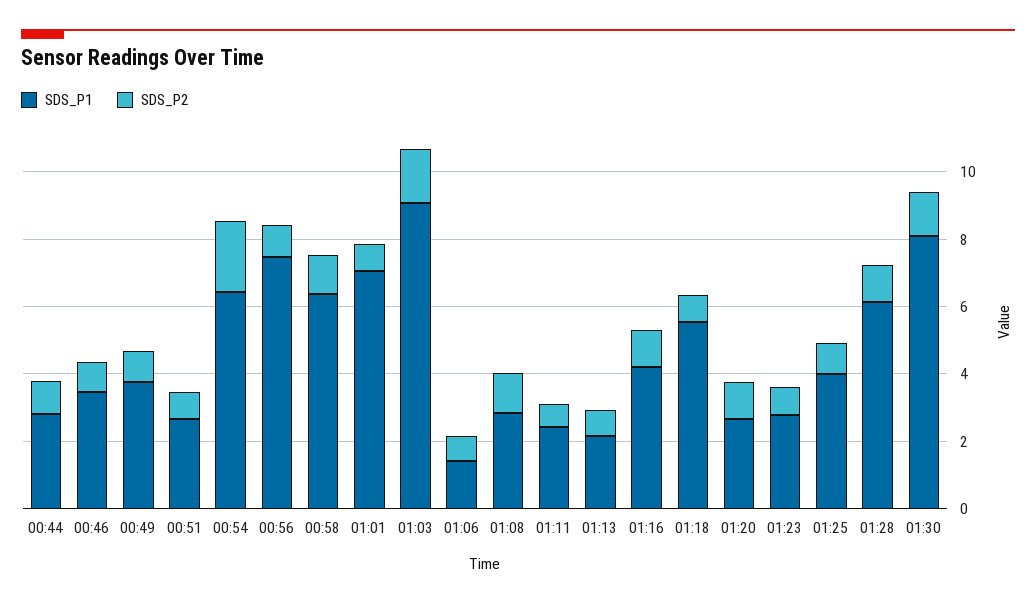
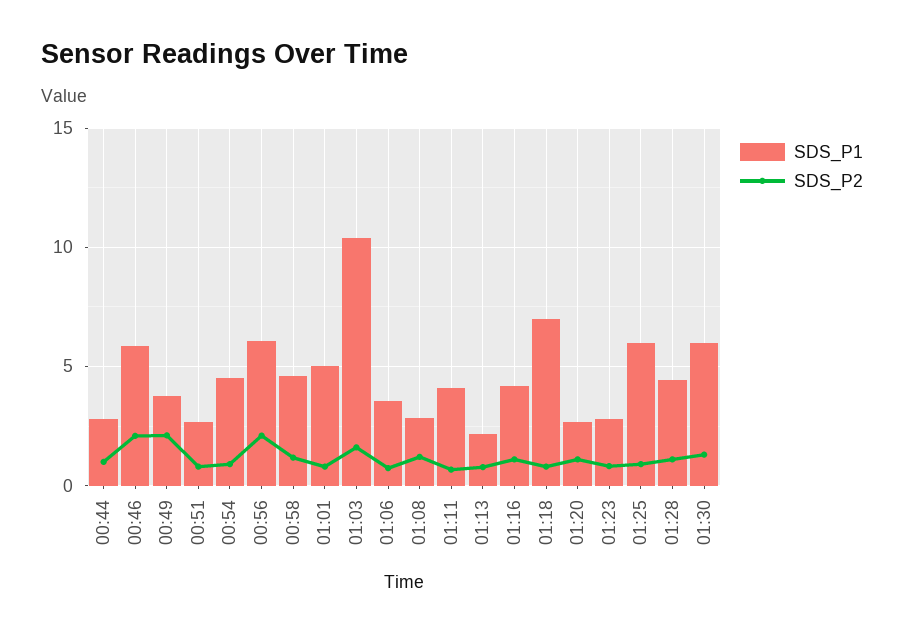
  {
    "SDS_P1": {
      "00:44": 3,
-     "00:46": 3.5,
+     "00:46": 6,
      "00:49": 4,
      "00:51": 2.5,
-     "00:54": 6.5,
+     "00:54": 4.5,
-     "00:56": 7.5,
+     "00:56": 6,
-     "00:58": 6.5,
+     "00:58": 4.5,
-     "01:01": 7,
+     "01:01": 5,
-     "01:03": 9,
+     "01:03": 10.5,
-     "01:06": 1.5,
+     "01:06": 3.5,
      "01:08": 3,
-     "01:11": 2.5,
+     "01:11": 4,
      "01:13": 2,
      "01:16": 4,
-     "01:18": 5.5,
+     "01:18": 7,
      "01:20": 2.5,
      "01:23": 3,
-     "01:25": 4,
+     "01:25": 6,
-     "01:28": 6,
+     "01:28": 4.5,
-     "01:30": 8
+     "01:30": 6
    },
    "SDS_P2": {
      "00:44": 1,
-     "00:46": 1,
+     "00:46": 2,
-     "00:49": 1,
+     "00:49": 2,
      "00:51": 1,
-     "00:54": 2,
+     "00:54": 1,
-     "00:56": 1,
+     "00:56": 2,
      "00:58": 1,
      "01:01": 1,
      "01:03": 1.5,
      "01:06": 0.5,
      "01:08": 1,
      "01:11": 0.5,
      "01:13": 1,
      "01:16": 1,
      "01:18": 1,
      "01:20": 1,
      "01:23": 1,
      "01:25": 1,
      "01:28": 1,
      "01:30": 1.5
    }
  }

